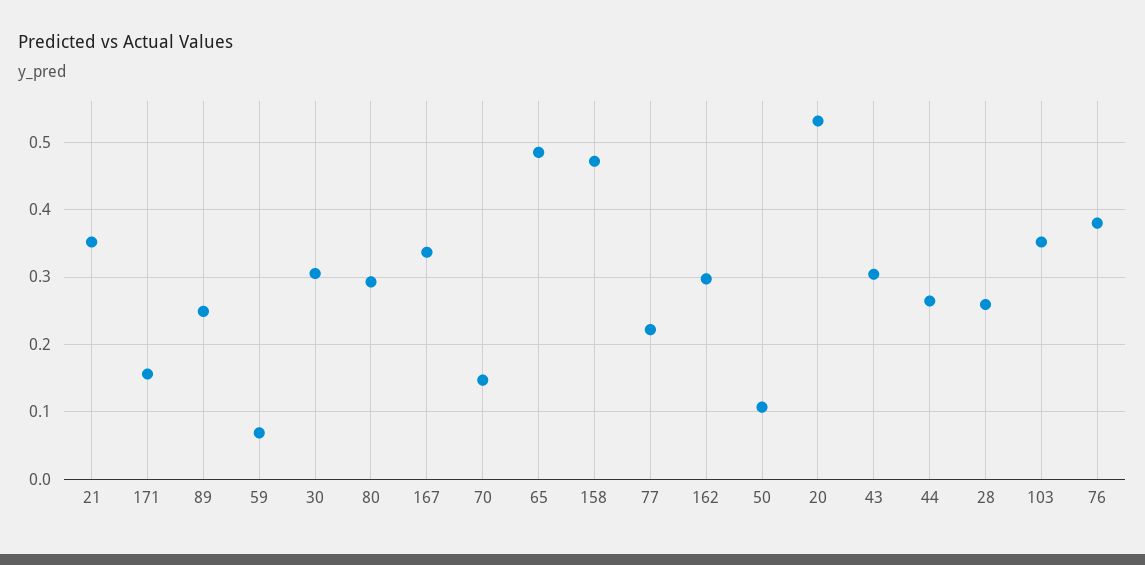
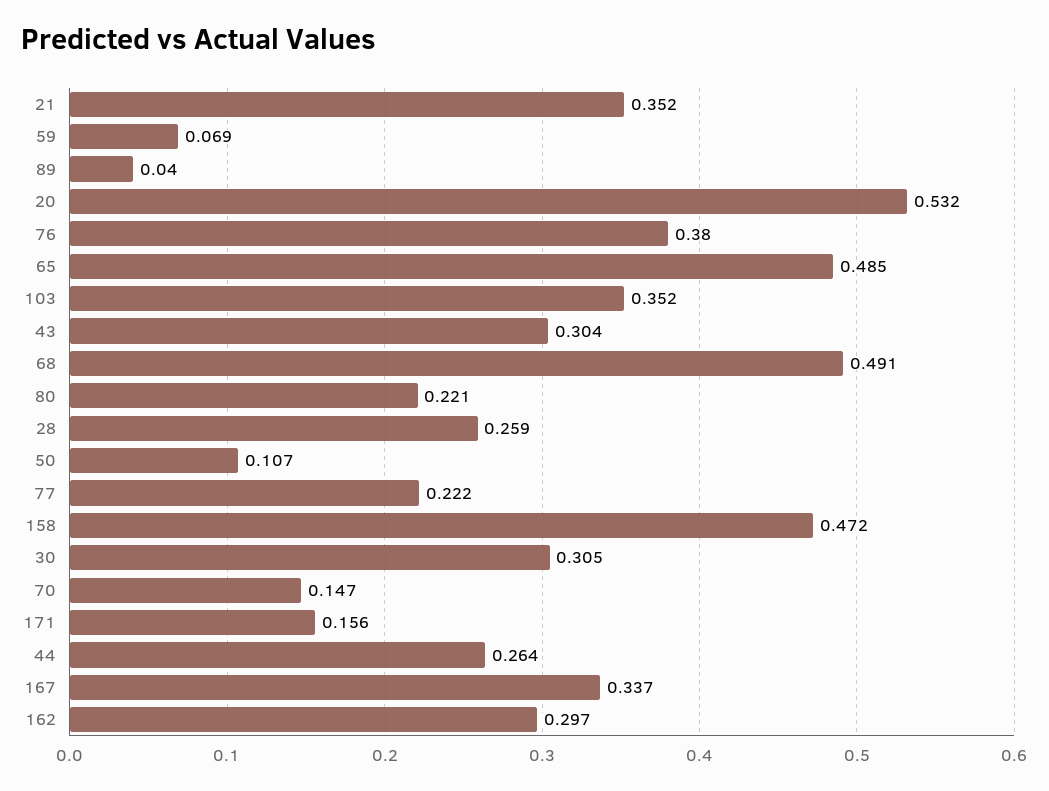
  {
    "21": 0.352,
    "171": 0.156,
-   "89": 0.25,
+   "89": 0.04,
    "59": 0.069,
    "30": 0.305,
-   "80": 0.29,
+   "80": 0.221,
    "167": 0.337,
    "70": 0.147,
    "65": 0.485,
    "158": 0.472,
    "77": 0.222,
    "162": 0.297,
    "50": 0.107,
    "20": 0.532,
    "43": 0.304,
    "44": 0.264,
    "28": 0.259,
    "103": 0.352,
-   "76": 0.38
+   "76": 0.38,
+   "68": 0.491
  }

